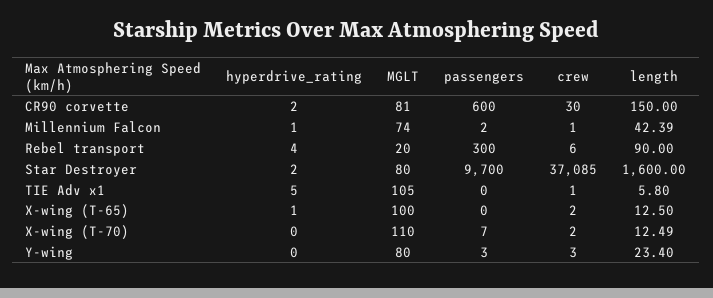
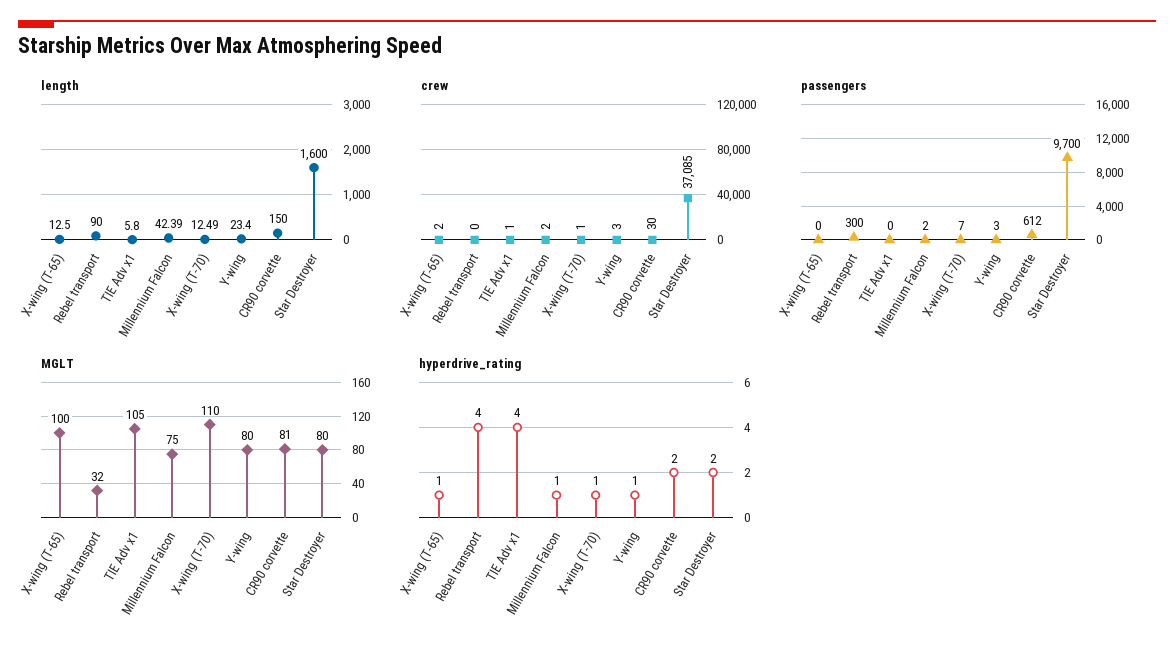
  {
    "hyperdrive_rating": {
      "CR90 corvette": 2,
      "Millennium Falcon": 1,
      "Rebel transport": 4,
      "Star Destroyer": 2,
-     "TIE Adv x1": 5,
+     "TIE Adv x1": 4,
      "X-wing (T-65)": 1,
-     "X-wing (T-70)": 0,
+     "X-wing (T-70)": 1,
-     "Y-wing": 0
+     "Y-wing": 1
    },
    "MGLT": {
      "CR90 corvette": 81,
-     "Millennium Falcon": 74,
+     "Millennium Falcon": 75,
-     "Rebel transport": 20,
+     "Rebel transport": 32,
      "Star Destroyer": 80,
      "TIE Adv x1": 105,
      "X-wing (T-65)": 100,
      "X-wing (T-70)": 110,
      "Y-wing": 80
    },
    "passengers": {
-     "CR90 corvette": 600,
+     "CR90 corvette": 612,
      "Millennium Falcon": 2,
      "Rebel transport": 300,
      "Star Destroyer": 9700,
      "TIE Adv x1": 0,
      "X-wing (T-65)": 0,
      "X-wing (T-70)": 7,
      "Y-wing": 3
    },
    "crew": {
      "CR90 corvette": 30,
-     "Millennium Falcon": 1,
+     "Millennium Falcon": 2,
-     "Rebel transport": 6,
+     "Rebel transport": 0,
      "Star Destroyer": 37085,
      "TIE Adv x1": 1,
      "X-wing (T-65)": 2,
-     "X-wing (T-70)": 2,
+     "X-wing (T-70)": 1,
      "Y-wing": 3
    },
    "length": {
      "CR90 corvette": 150,
      "Millennium Falcon": 42.39,
      "Rebel transport": 90,
      "Star Destroyer": 1600,
      "TIE Adv x1": 5.8,
      "X-wing (T-65)": 12.5,
      "X-wing (T-70)": 12.49,
      "Y-wing": 23.4
    }
  }

